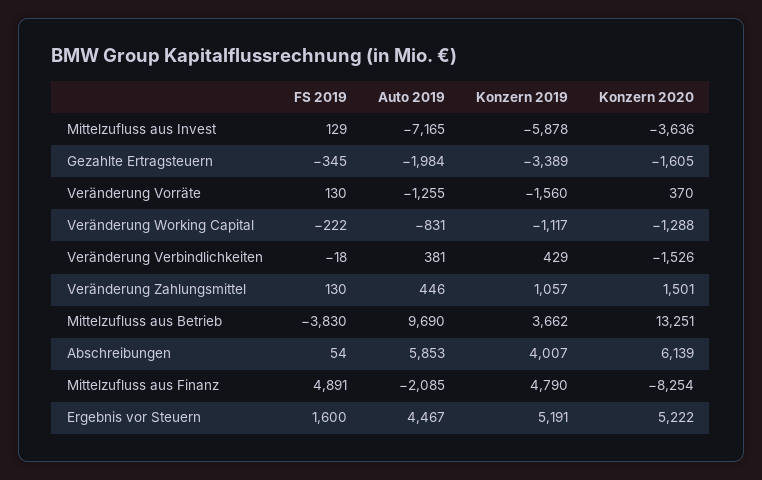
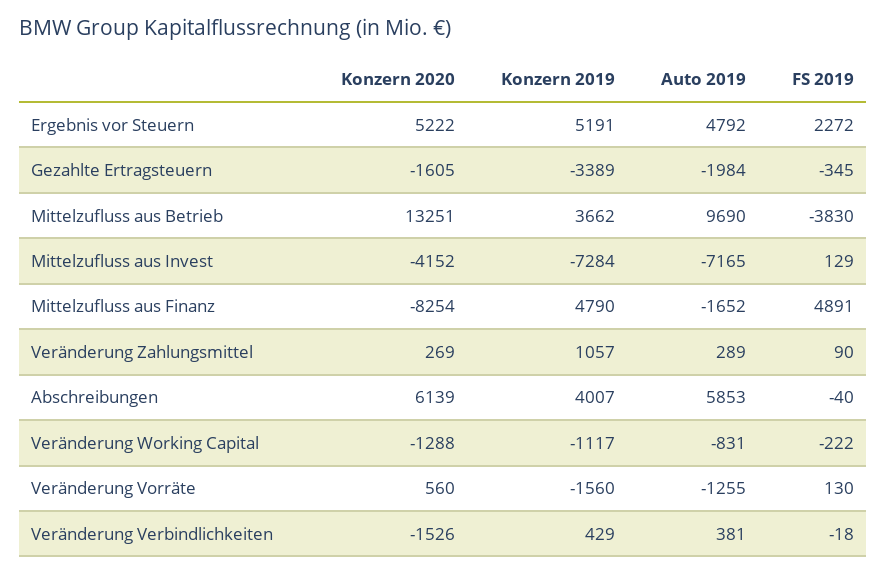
  {
    "FS 2019": {
      "Mittelzufluss aus Invest": 129,
      "Gezahlte Ertragsteuern": -345,
      "Veränderung Vorräte": 130,
      "Veränderung Working Capital": -222,
      "Veränderung Verbindlichkeiten": -18,
-     "Veränderung Zahlungsmittel": 130,
+     "Veränderung Zahlungsmittel": 90,
      "Mittelzufluss aus Betrieb": -3830,
-     "Abschreibungen": 54,
+     "Abschreibungen": -40,
      "Mittelzufluss aus Finanz": 4891,
-     "Ergebnis vor Steuern": 1600
+     "Ergebnis vor Steuern": 2272
    },
    "Auto 2019": {
      "Mittelzufluss aus Invest": -7165,
      "Gezahlte Ertragsteuern": -1984,
      "Veränderung Vorräte": -1255,
      "Veränderung Working Capital": -831,
      "Veränderung Verbindlichkeiten": 381,
-     "Veränderung Zahlungsmittel": 446,
+     "Veränderung Zahlungsmittel": 289,
      "Mittelzufluss aus Betrieb": 9690,
      "Abschreibungen": 5853,
-     "Mittelzufluss aus Finanz": -2085,
+     "Mittelzufluss aus Finanz": -1652,
-     "Ergebnis vor Steuern": 4467
+     "Ergebnis vor Steuern": 4792
    },
    "Konzern 2019": {
-     "Mittelzufluss aus Invest": -5878,
+     "Mittelzufluss aus Invest": -7284,
      "Gezahlte Ertragsteuern": -3389,
      "Veränderung Vorräte": -1560,
      "Veränderung Working Capital": -1117,
      "Veränderung Verbindlichkeiten": 429,
      "Veränderung Zahlungsmittel": 1057,
      "Mittelzufluss aus Betrieb": 3662,
      "Abschreibungen": 4007,
      "Mittelzufluss aus Finanz": 4790,
      "Ergebnis vor Steuern": 5191
    },
    "Konzern 2020": {
-     "Mittelzufluss aus Invest": -3636,
+     "Mittelzufluss aus Invest": -4152,
      "Gezahlte Ertragsteuern": -1605,
-     "Veränderung Vorräte": 370,
+     "Veränderung Vorräte": 560,
      "Veränderung Working Capital": -1288,
      "Veränderung Verbindlichkeiten": -1526,
-     "Veränderung Zahlungsmittel": 1501,
+     "Veränderung Zahlungsmittel": 269,
      "Mittelzufluss aus Betrieb": 13251,
      "Abschreibungen": 6139,
      "Mittelzufluss aus Finanz": -8254,
      "Ergebnis vor Steuern": 5222
    }
  }

